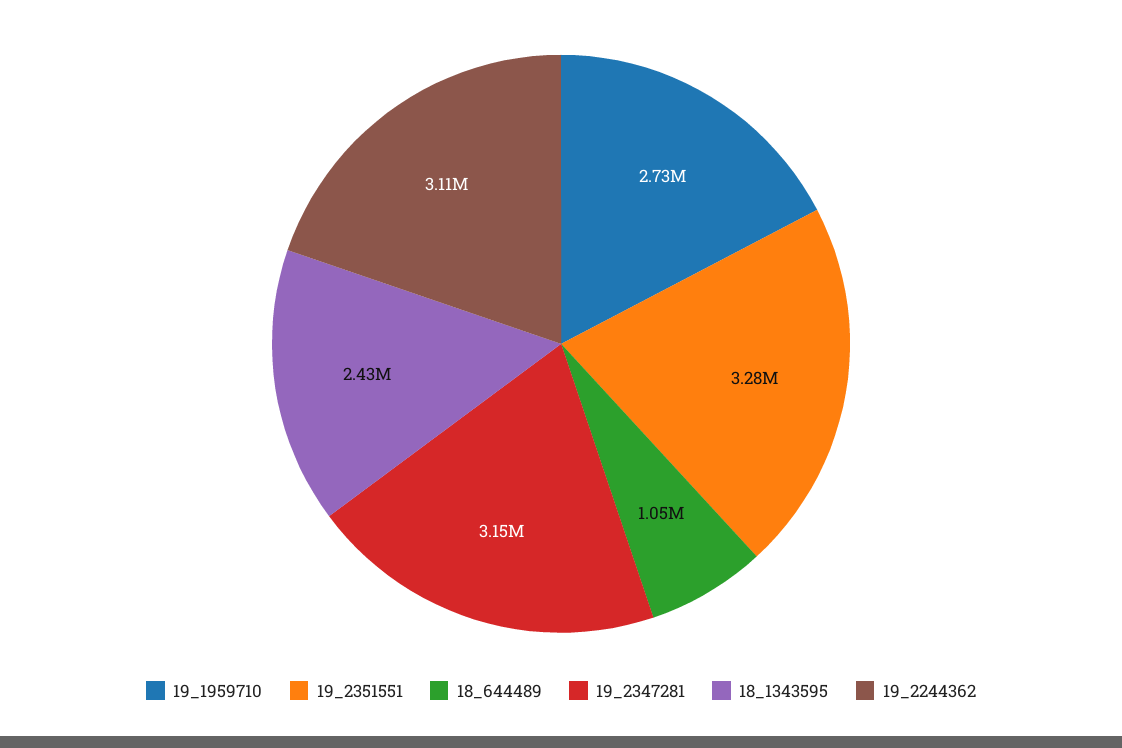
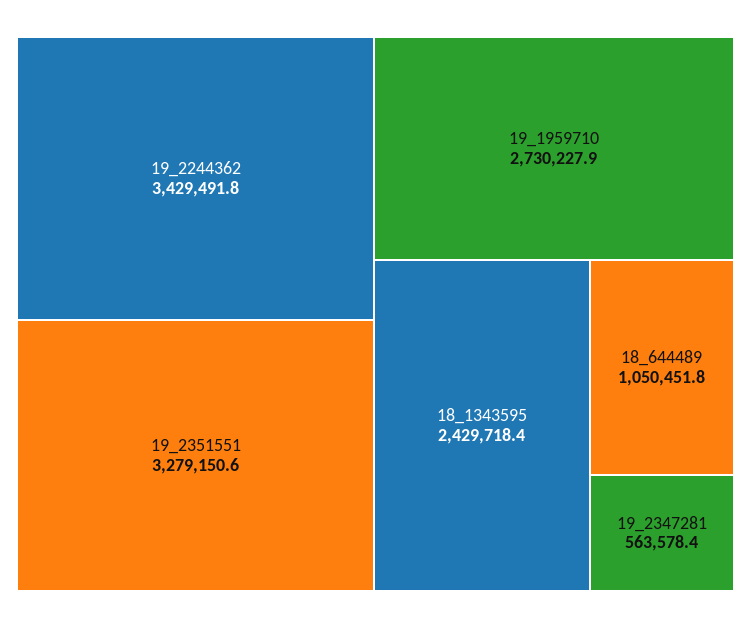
  {
    "19_1959710": 2730227.9,
    "19_2351551": 3279150.6,
    "18_644489": 1050451.8,
-   "19_2347281": 3150000,
+   "19_2347281": 563578.4,
    "18_1343595": 2429718.4,
-   "19_2244362": 3110000
+   "19_2244362": 3429491.8
  }

